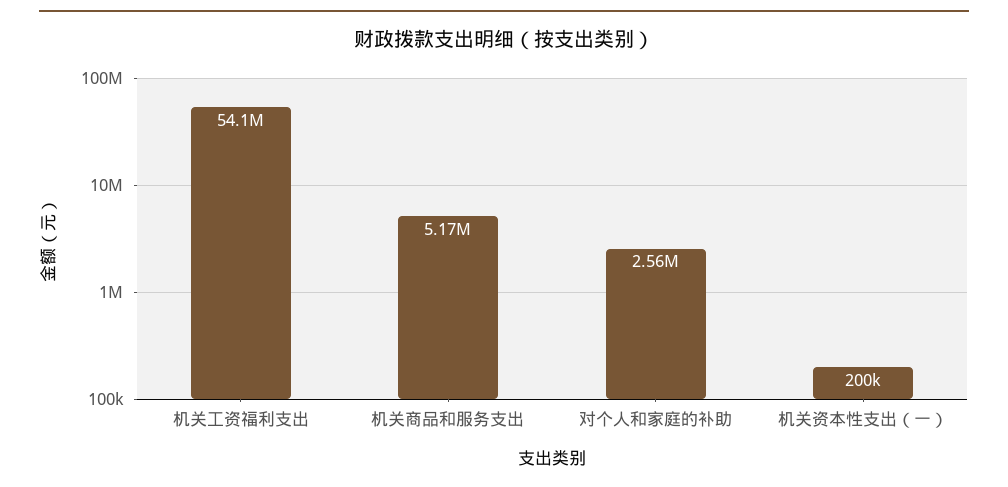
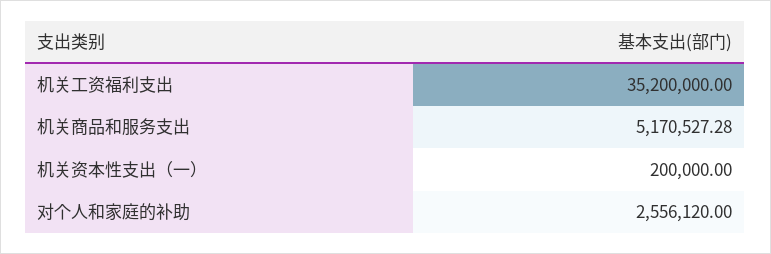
  {
-   "机关工资福利支出": 54100000,
+   "机关工资福利支出": 35200000,
    "机关商品和服务支出": 5170527.28,
    "对个人和家庭的补助": 2556120,
    "机关资本性支出（一）": 200000
  }

